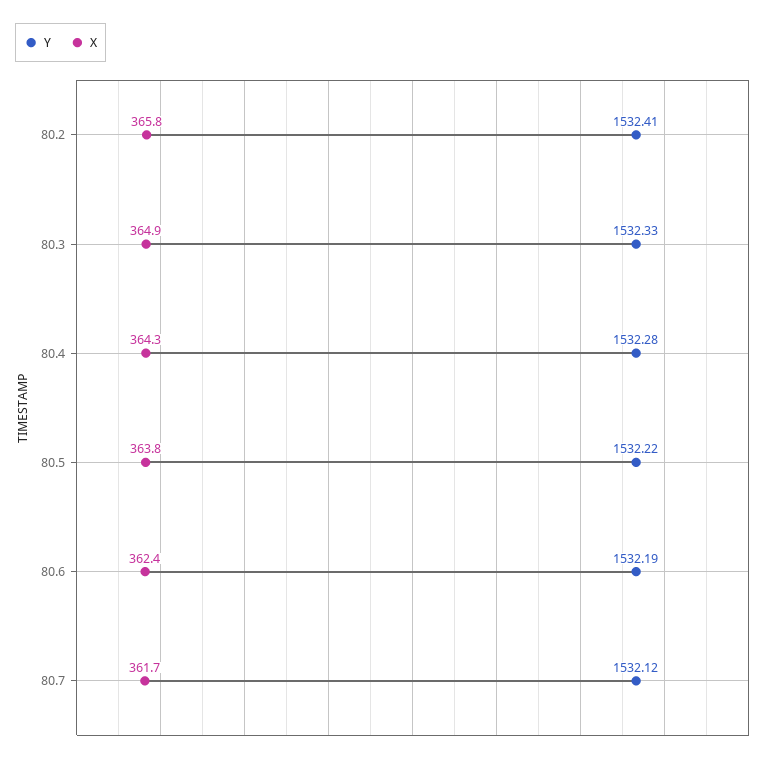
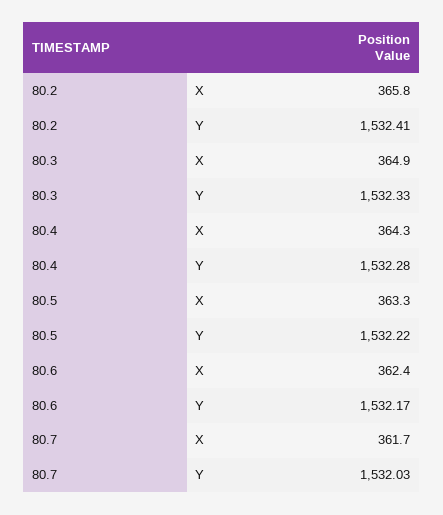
  {
    "Y": {
      "80.2": 1532.41,
      "80.3": 1532.33,
      "80.4": 1532.28,
      "80.5": 1532.22,
-     "80.6": 1532.19,
+     "80.6": 1532.17,
-     "80.7": 1532.12
+     "80.7": 1532.03
    },
    "X": {
      "80.2": 365.8,
      "80.3": 364.9,
      "80.4": 364.3,
-     "80.5": 363.8,
+     "80.5": 363.3,
      "80.6": 362.4,
      "80.7": 361.7
    }
  }

